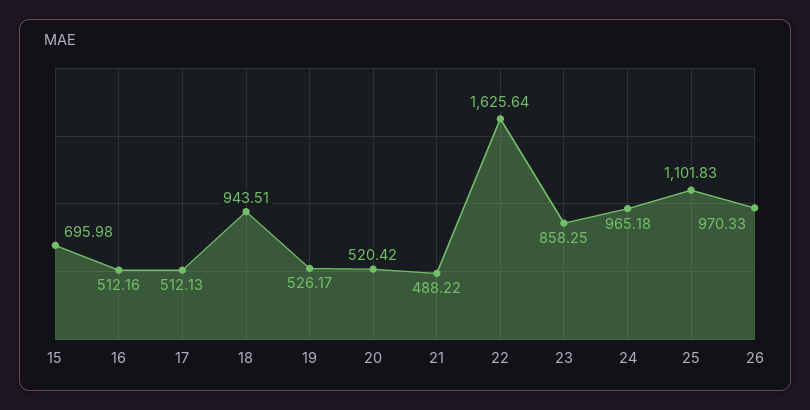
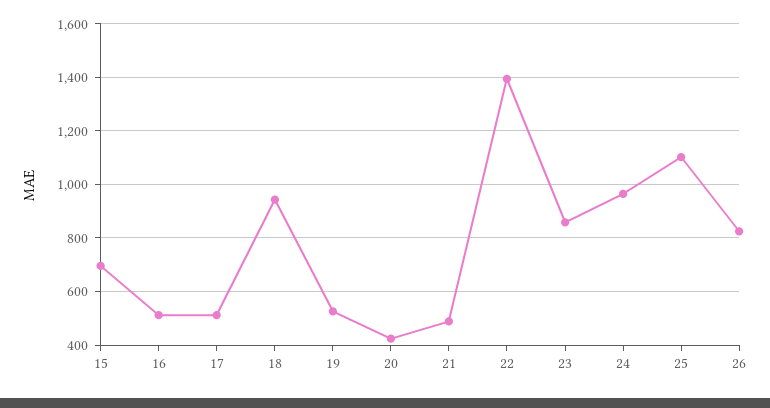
  {
    "15": 695.98,
    "16": 512.16,
    "17": 512.13,
    "18": 943.51,
    "19": 526.17,
-   "20": 520.42,
+   "20": 425,
    "21": 488.22,
-   "22": 1625.64,
+   "22": 1400,
    "23": 858.25,
    "24": 965.18,
    "25": 1101.83,
-   "26": 970.33
+   "26": 825
  }

